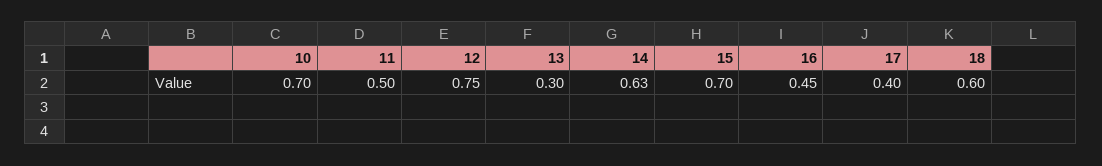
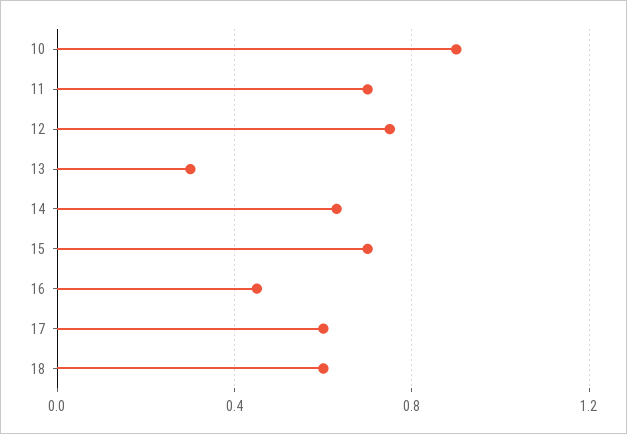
  {
-   "10": 0.7,
+   "10": 0.9,
-   "11": 0.5,
+   "11": 0.7,
    "12": 0.75,
    "13": 0.3,
    "14": 0.63,
    "15": 0.7,
    "16": 0.45,
-   "17": 0.4,
+   "17": 0.6,
    "18": 0.6
  }

